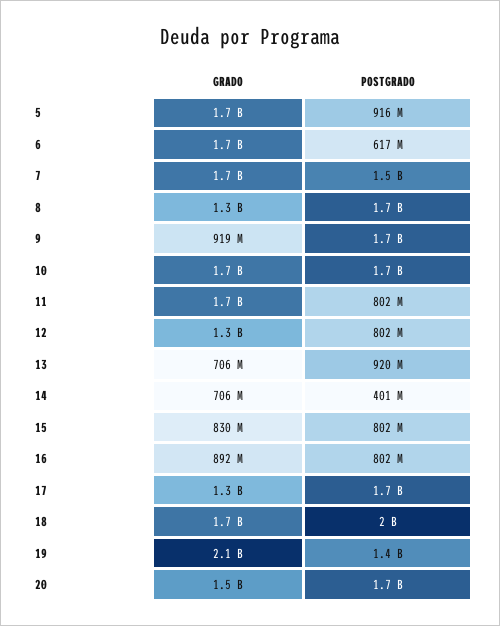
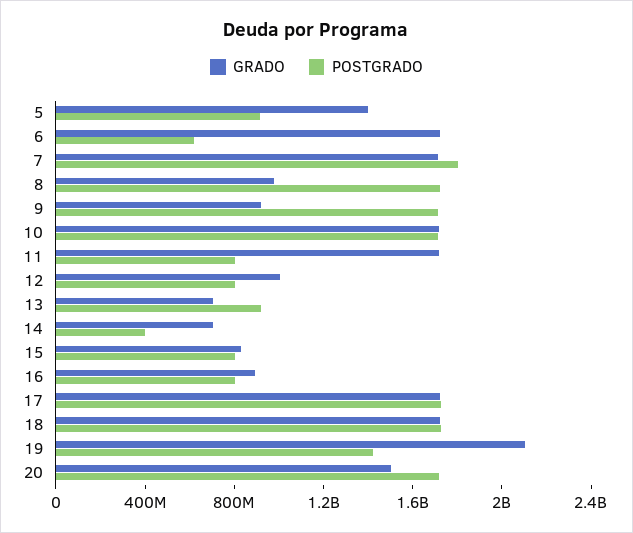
  {
    "GRADO": {
-     "5": 1700000000,
+     "5": 1400000000,
      "6": 1700000000,
      "7": 1700000000,
-     "8": 1300000000,
+     "8": 1000000000,
      "9": 919000000,
      "10": 1700000000,
      "11": 1700000000,
-     "12": 1300000000,
+     "12": 1000000000,
      "13": 706000000,
      "14": 706000000,
      "15": 830000000,
      "16": 892000000,
-     "17": 1300000000,
+     "17": 1700000000,
      "18": 1700000000,
      "19": 2100000000,
      "20": 1500000000
    },
    "POSTGRADO": {
      "5": 916000000,
      "6": 617000000,
-     "7": 1500000000,
+     "7": 1800000000,
      "8": 1700000000,
      "9": 1700000000,
      "10": 1700000000,
      "11": 802000000,
      "12": 802000000,
      "13": 920000000,
      "14": 401000000,
      "15": 802000000,
      "16": 802000000,
      "17": 1700000000,
-     "18": 2000000000,
+     "18": 1700000000,
      "19": 1400000000,
      "20": 1700000000
    }
  }

